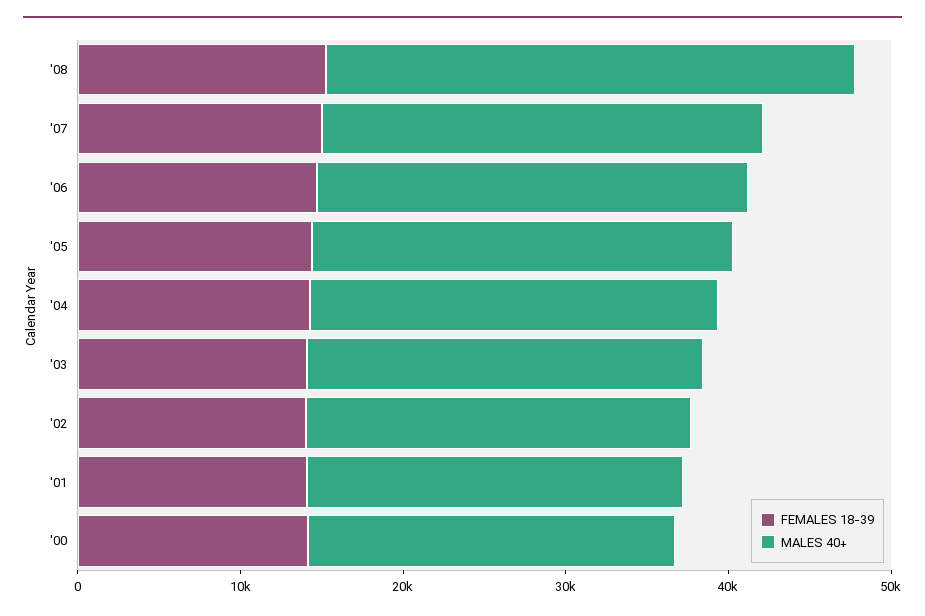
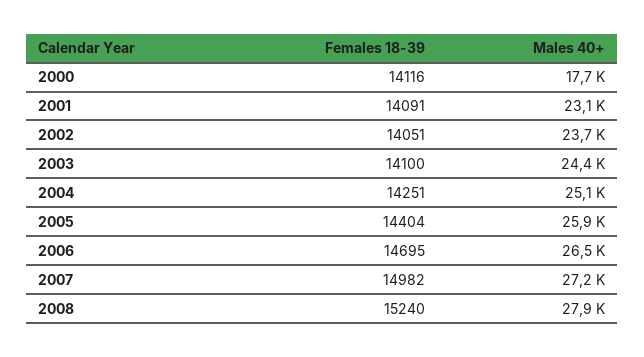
  {
    "FEMALES 18-39": {
      "'08": 15240,
      "'07": 14982,
      "'06": 14695,
      "'05": 14404,
      "'04": 14251,
      "'03": 14100,
      "'02": 14051,
      "'01": 14091,
      "'00": 14116
    },
    "MALES 40+": {
-     "'08": 32000,
+     "'08": 27900,
      "'07": 27200,
      "'06": 26500,
      "'05": 25900,
      "'04": 25100,
      "'03": 24400,
      "'02": 23700,
      "'01": 23100,
-     "'00": 22000
+     "'00": 17700
    }
  }

